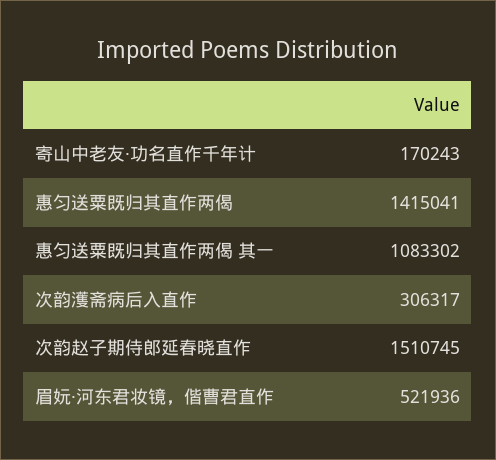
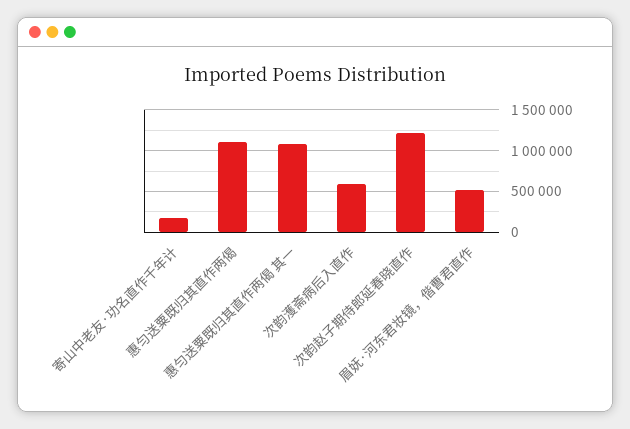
  {
    "寄山中老友·功名直作千年计": 170243,
-   "惠匀送粟既归其直作两偈": 1415041,
+   "惠匀送粟既归其直作两偈": 1100000,
    "惠匀送粟既归其直作两偈 其一": 1083302,
-   "次韵濩斋病后入直作": 306317,
+   "次韵濩斋病后入直作": 600000,
-   "次韵赵子期侍郎延春晓直作": 1510745,
+   "次韵赵子期侍郎延春晓直作": 1200000,
    "眉妩·河东君妆镜，偕曹君直作": 521936
  }

